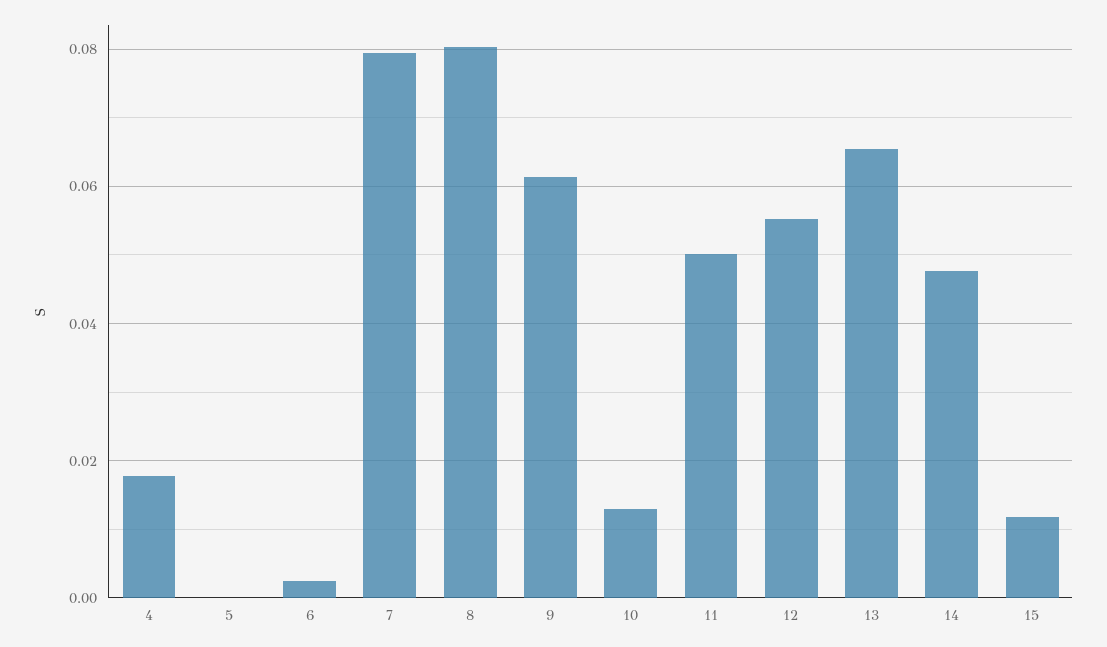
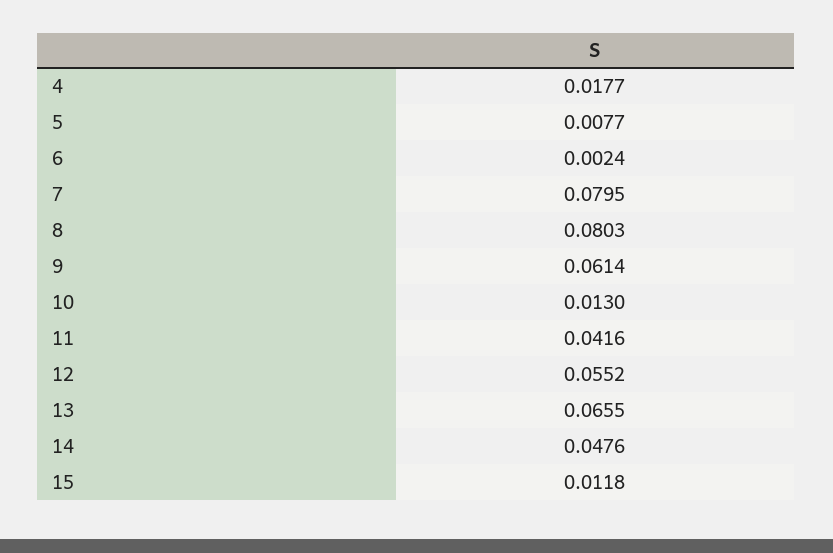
  {
    "4": 0.0177,
-   "5": 0,
+   "5": 0.0077,
    "6": 0.0024,
    "7": 0.0795,
    "8": 0.0803,
    "9": 0.0614,
    "10": 0.013,
-   "11": 0.05,
+   "11": 0.0416,
    "12": 0.0552,
    "13": 0.0655,
    "14": 0.0476,
    "15": 0.0118
  }

